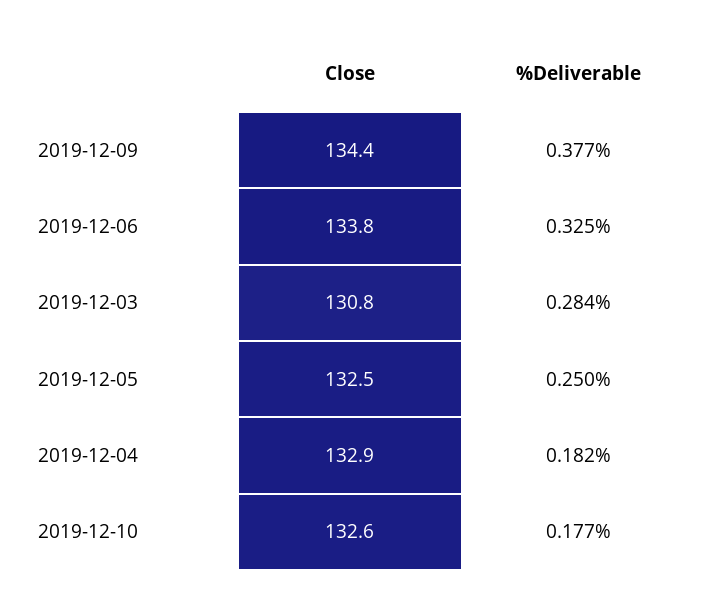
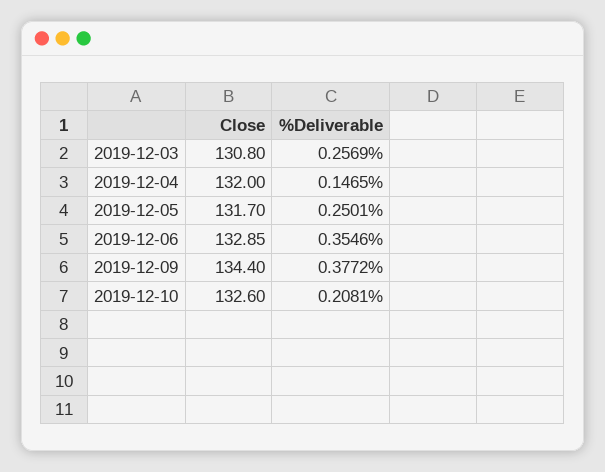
  {
    "Close": {
      "2019-12-09": 134.4,
-     "2019-12-06": 133.8,
+     "2019-12-06": 132.85,
      "2019-12-03": 130.8,
-     "2019-12-05": 132.5,
+     "2019-12-05": 131.7,
-     "2019-12-04": 132.9,
+     "2019-12-04": 132,
      "2019-12-10": 132.6
    },
    "%Deliverable": {
      "2019-12-09": 0.3772,
-     "2019-12-06": 0.325,
+     "2019-12-06": 0.3546,
-     "2019-12-03": 0.284,
+     "2019-12-03": 0.2569,
      "2019-12-05": 0.2501,
-     "2019-12-04": 0.182,
+     "2019-12-04": 0.1465,
-     "2019-12-10": 0.177
+     "2019-12-10": 0.2081
    }
  }

